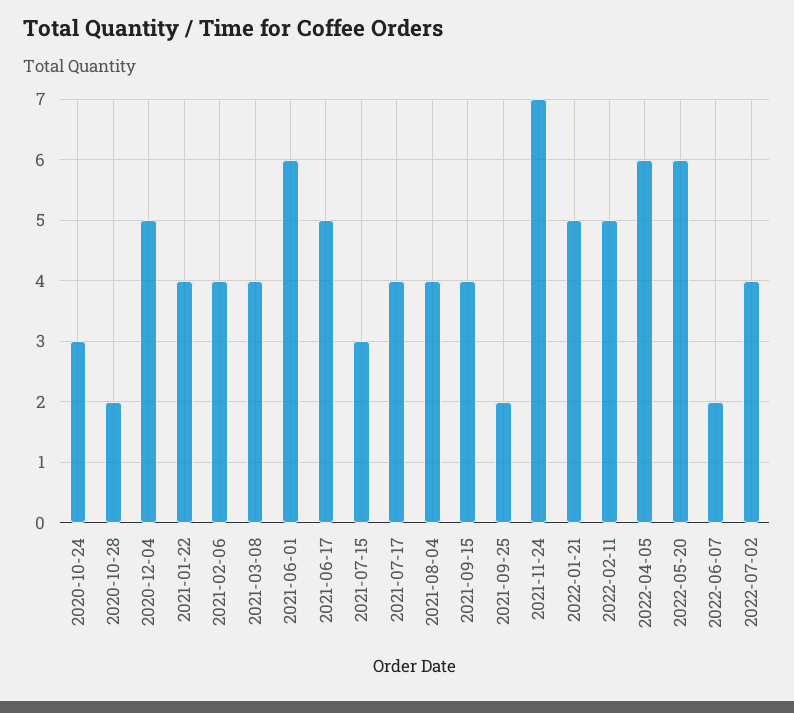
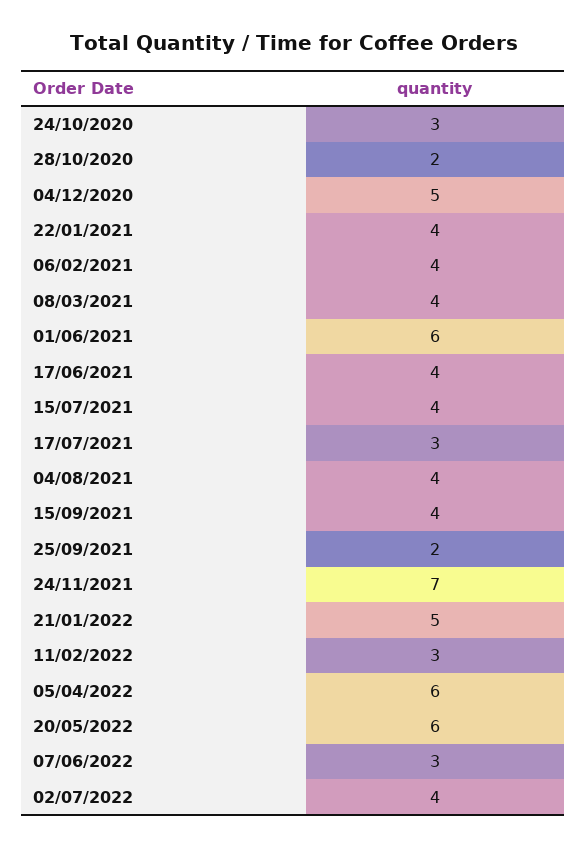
  {
    "2020-10-24": 3,
    "2020-10-28": 2,
    "2020-12-04": 5,
    "2021-01-22": 4,
    "2021-02-06": 4,
    "2021-03-08": 4,
    "2021-06-01": 6,
-   "2021-06-17": 5,
+   "2021-06-17": 4,
-   "2021-07-15": 3,
+   "2021-07-15": 4,
-   "2021-07-17": 4,
+   "2021-07-17": 3,
    "2021-08-04": 4,
    "2021-09-15": 4,
    "2021-09-25": 2,
    "2021-11-24": 7,
    "2022-01-21": 5,
-   "2022-02-11": 5,
+   "2022-02-11": 3,
    "2022-04-05": 6,
    "2022-05-20": 6,
-   "2022-06-07": 2,
+   "2022-06-07": 3,
    "2022-07-02": 4
  }

